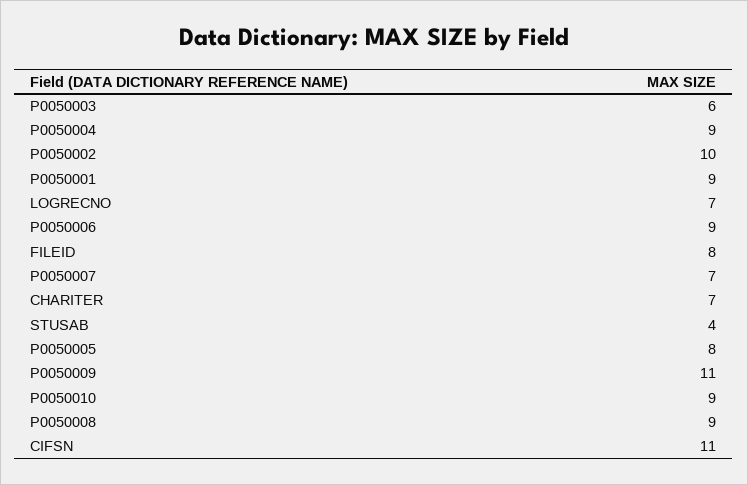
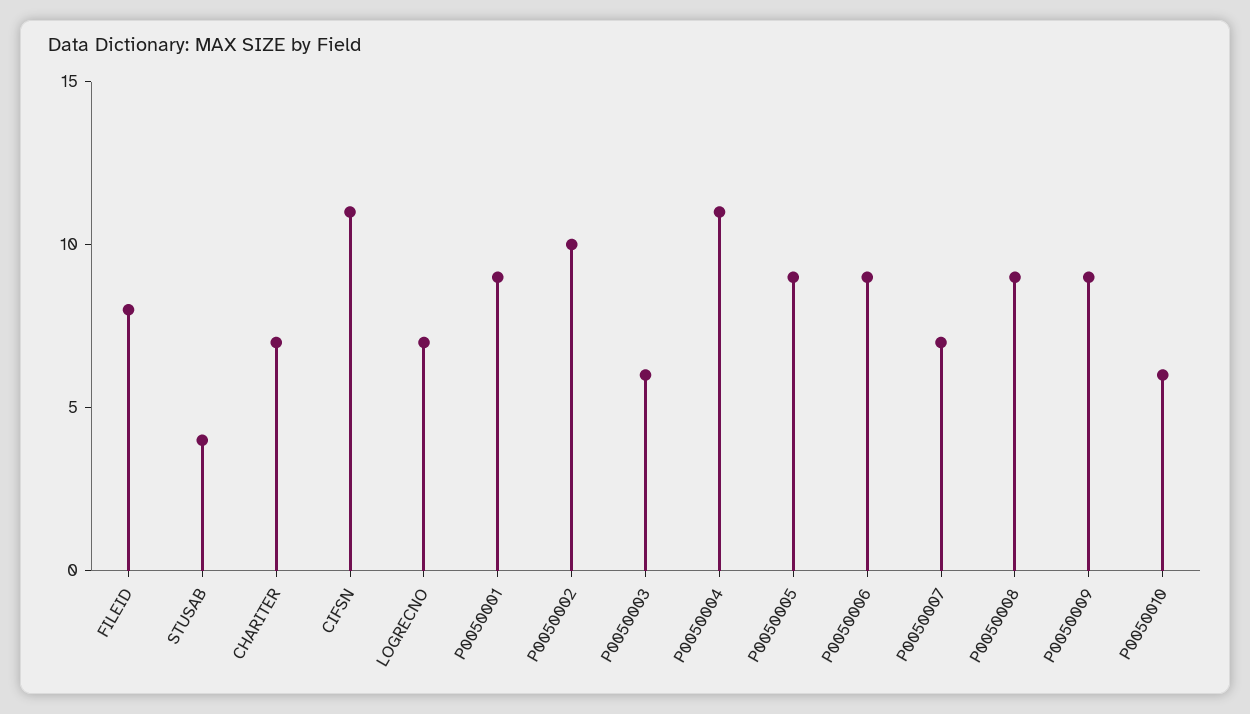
  {
    "P0050003": 6,
-   "P0050004": 9,
+   "P0050004": 11,
    "P0050002": 10,
    "P0050001": 9,
    "LOGRECNO": 7,
    "P0050006": 9,
    "FILEID": 8,
    "P0050007": 7,
    "CHARITER": 7,
    "STUSAB": 4,
-   "P0050005": 8,
+   "P0050005": 9,
-   "P0050009": 11,
+   "P0050009": 9,
-   "P0050010": 9,
+   "P0050010": 6,
    "P0050008": 9,
    "CIFSN": 11
  }

